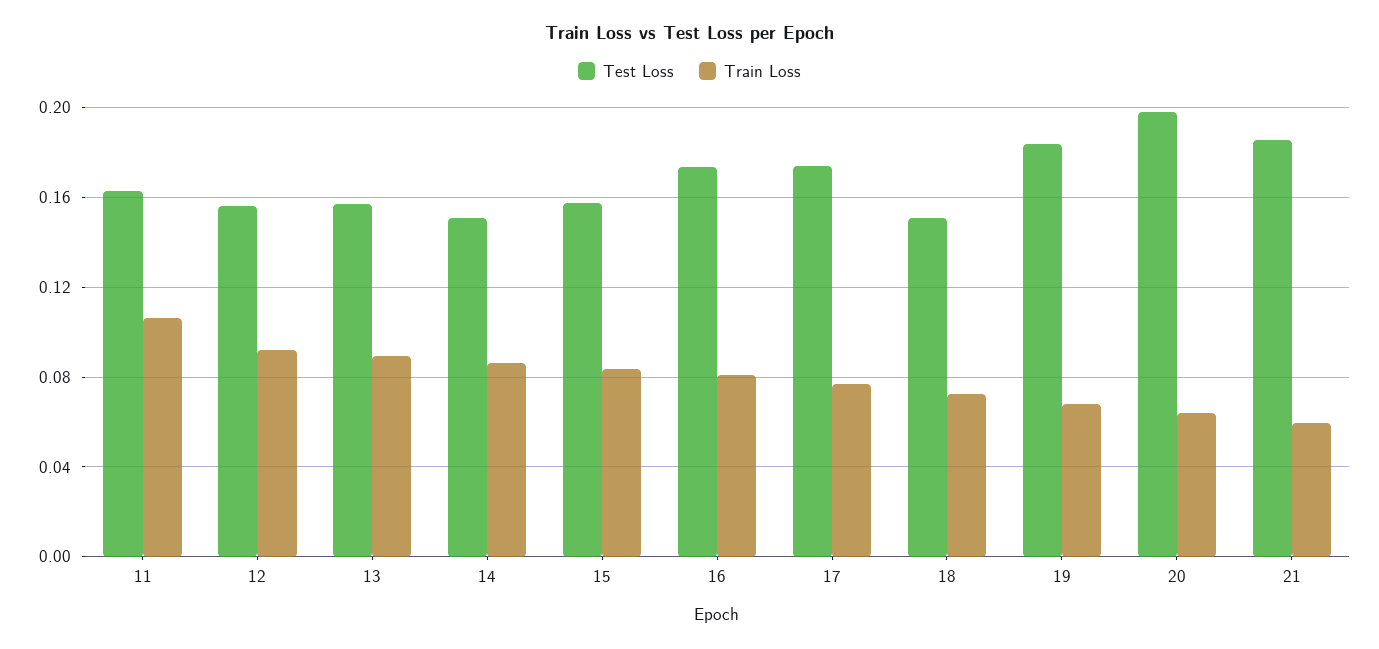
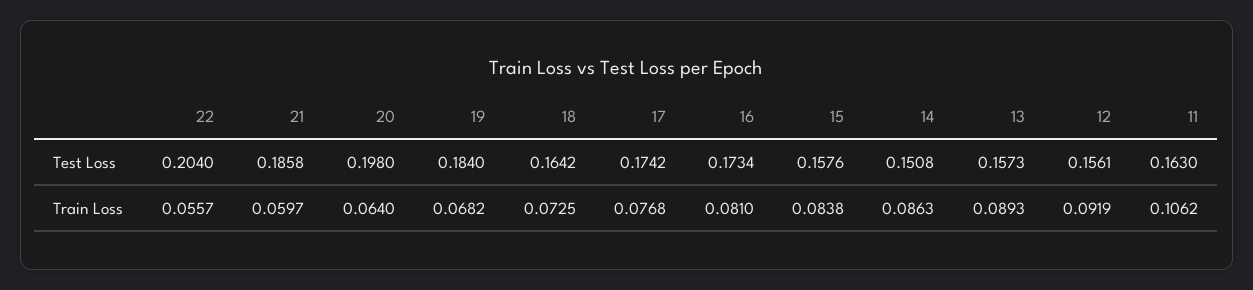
  {
    "Test Loss": {
      "11": 0.163,
      "12": 0.1561,
      "13": 0.1573,
      "14": 0.1508,
      "15": 0.1576,
      "16": 0.1734,
      "17": 0.1742,
-     "18": 0.15,
+     "18": 0.1642,
      "19": 0.184,
      "20": 0.198,
-     "21": 0.1858
+     "21": 0.1858,
+     "22": 0.204
    },
    "Train Loss": {
      "11": 0.1062,
      "12": 0.0919,
      "13": 0.0893,
      "14": 0.0863,
      "15": 0.0838,
      "16": 0.081,
      "17": 0.0768,
      "18": 0.0725,
      "19": 0.0682,
      "20": 0.064,
-     "21": 0.0597
+     "21": 0.0597,
+     "22": 0.0557
    }
  }

